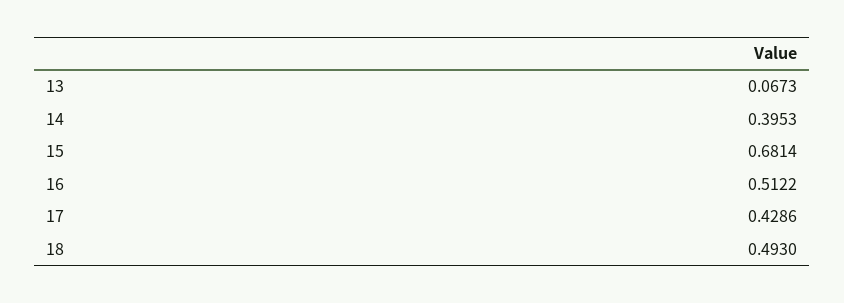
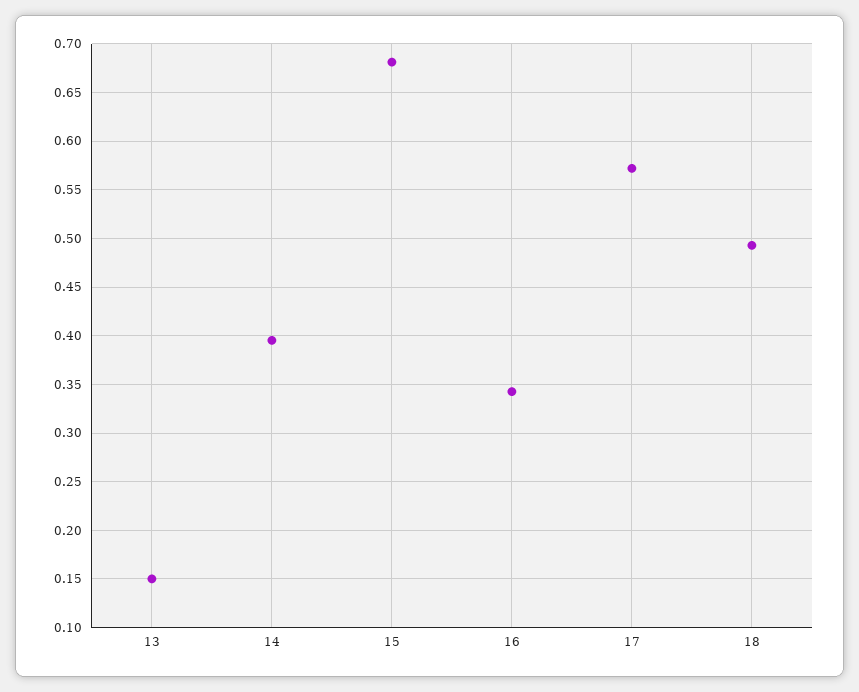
  {
-   "13": 0.0673,
+   "13": 0.15,
    "14": 0.3953,
    "15": 0.6814,
-   "16": 0.5122,
+   "16": 0.34,
-   "17": 0.4286,
+   "17": 0.57,
    "18": 0.493
  }

